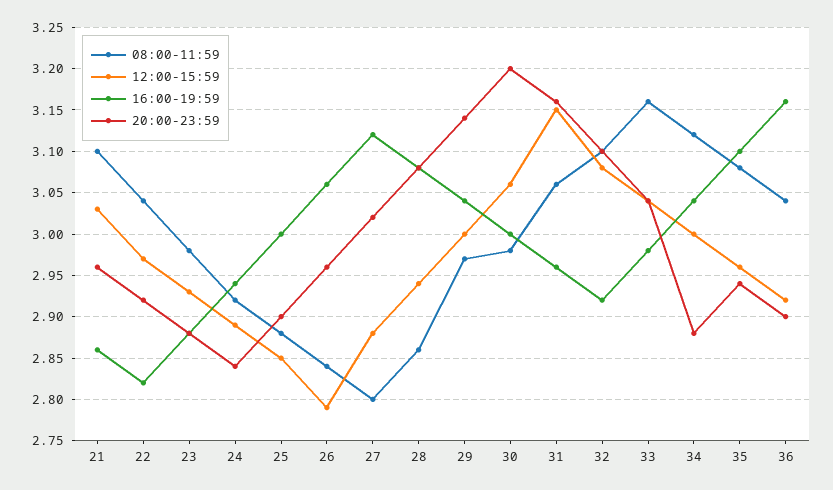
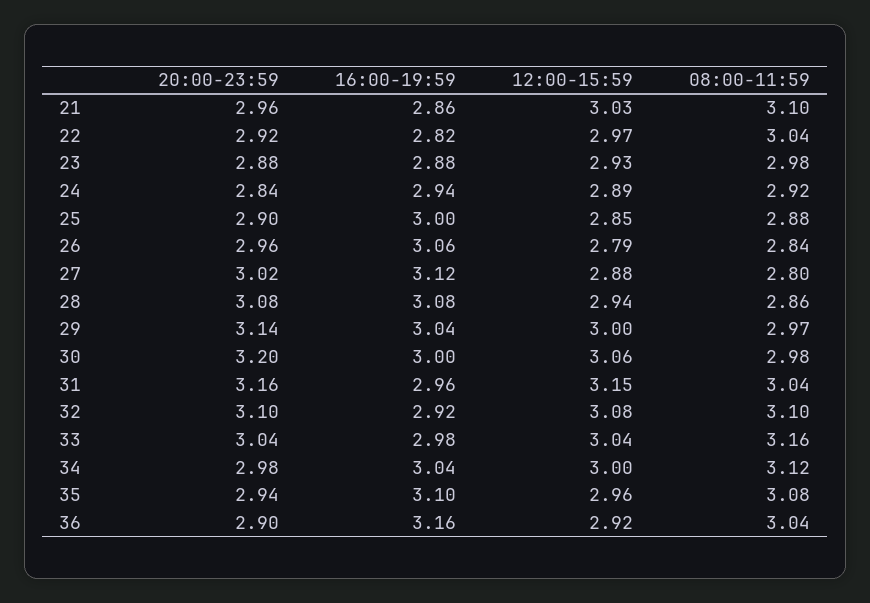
  {
    "08:00-11:59": {
      "21": 3.1,
      "22": 3.04,
      "23": 2.98,
      "24": 2.92,
      "25": 2.88,
      "26": 2.84,
      "27": 2.8,
      "28": 2.86,
      "29": 2.97,
      "30": 2.98,
-     "31": 3.06,
+     "31": 3.04,
      "32": 3.1,
      "33": 3.16,
      "34": 3.12,
      "35": 3.08,
      "36": 3.04
    },
    "12:00-15:59": {
      "21": 3.03,
      "22": 2.97,
      "23": 2.93,
      "24": 2.89,
      "25": 2.85,
      "26": 2.79,
      "27": 2.88,
      "28": 2.94,
      "29": 3,
      "30": 3.06,
      "31": 3.15,
      "32": 3.08,
      "33": 3.04,
      "34": 3,
      "35": 2.96,
      "36": 2.92
    },
    "16:00-19:59": {
      "21": 2.86,
      "22": 2.82,
      "23": 2.88,
      "24": 2.94,
      "25": 3,
      "26": 3.06,
      "27": 3.12,
      "28": 3.08,
      "29": 3.04,
      "30": 3,
      "31": 2.96,
      "32": 2.92,
      "33": 2.98,
      "34": 3.04,
      "35": 3.1,
      "36": 3.16
    },
    "20:00-23:59": {
      "21": 2.96,
      "22": 2.92,
      "23": 2.88,
      "24": 2.84,
      "25": 2.9,
      "26": 2.96,
      "27": 3.02,
      "28": 3.08,
      "29": 3.14,
      "30": 3.2,
      "31": 3.16,
      "32": 3.1,
      "33": 3.04,
-     "34": 2.88,
+     "34": 2.98,
      "35": 2.94,
      "36": 2.9
    }
  }

